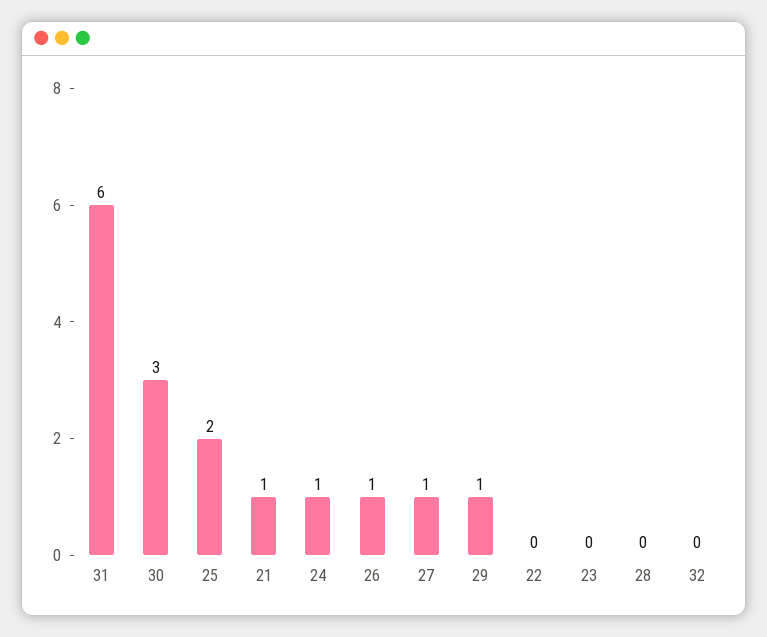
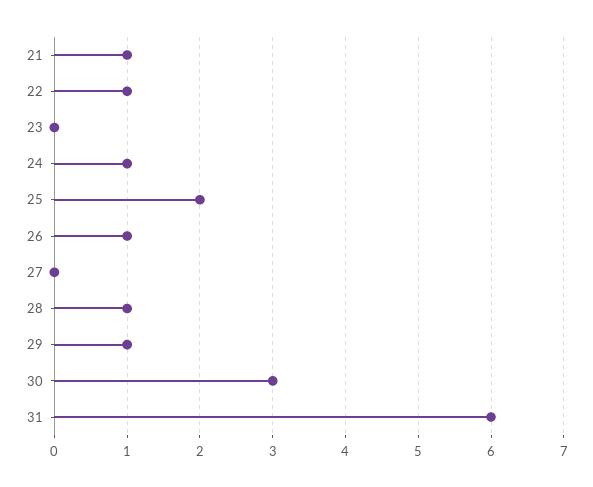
  {
    "31": 6,
    "30": 3,
    "25": 2,
    "21": 1,
    "24": 1,
    "26": 1,
-   "27": 1,
+   "27": 0,
    "29": 1,
-   "22": 0,
+   "22": 1,
    "23": 0,
-   "28": 0,
+   "28": 1
-   "32": 0
  }

